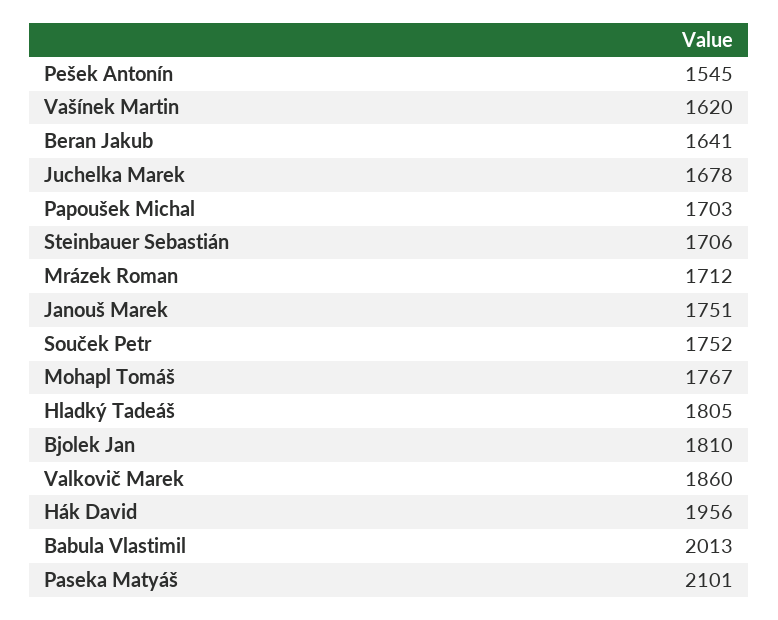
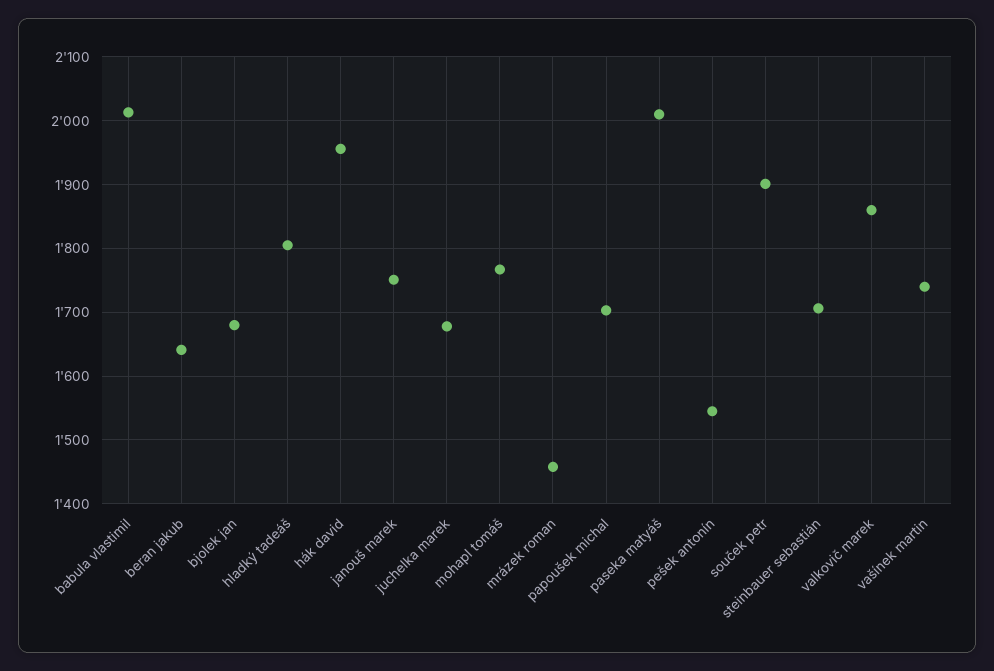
  {
    "Pešek Antonín": 1545,
-   "Vašínek Martin": 1620,
+   "Vašínek Martin": 1740,
    "Beran Jakub": 1641,
    "Juchelka Marek": 1678,
    "Papoušek Michal": 1703,
    "Steinbauer Sebastián": 1706,
-   "Mrázek Roman": 1712,
+   "Mrázek Roman": 1460,
    "Janouš Marek": 1751,
-   "Souček Petr": 1752,
+   "Souček Petr": 1900,
    "Mohapl Tomáš": 1767,
    "Hladký Tadeáš": 1805,
-   "Bjolek Jan": 1810,
+   "Bjolek Jan": 1680,
    "Valkovič Marek": 1860,
    "Hák David": 1956,
    "Babula Vlastimil": 2013,
-   "Paseka Matyáš": 2101
+   "Paseka Matyáš": 2010
  }

